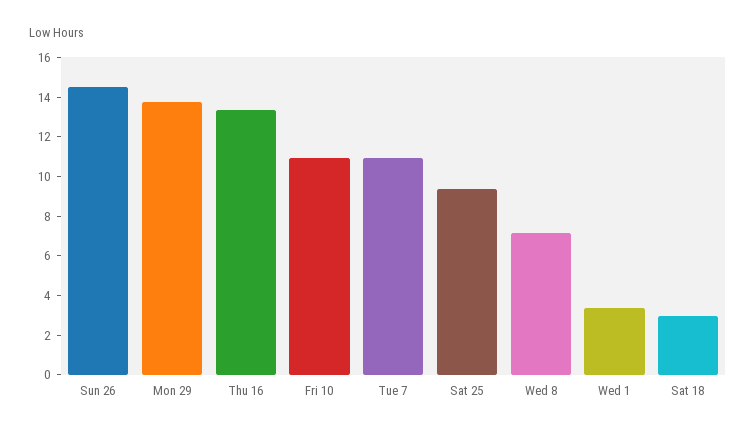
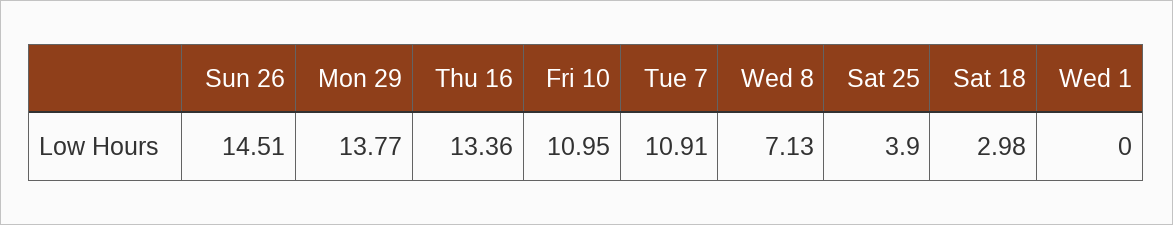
  {
    "Sun 26": 14.51,
    "Mon 29": 13.77,
    "Thu 16": 13.36,
    "Fri 10": 10.95,
    "Tue 7": 10.91,
-   "Sat 25": 9.5,
+   "Sat 25": 3.9,
    "Wed 8": 7.13,
-   "Wed 1": 3.5,
+   "Wed 1": 0,
    "Sat 18": 2.98
  }

